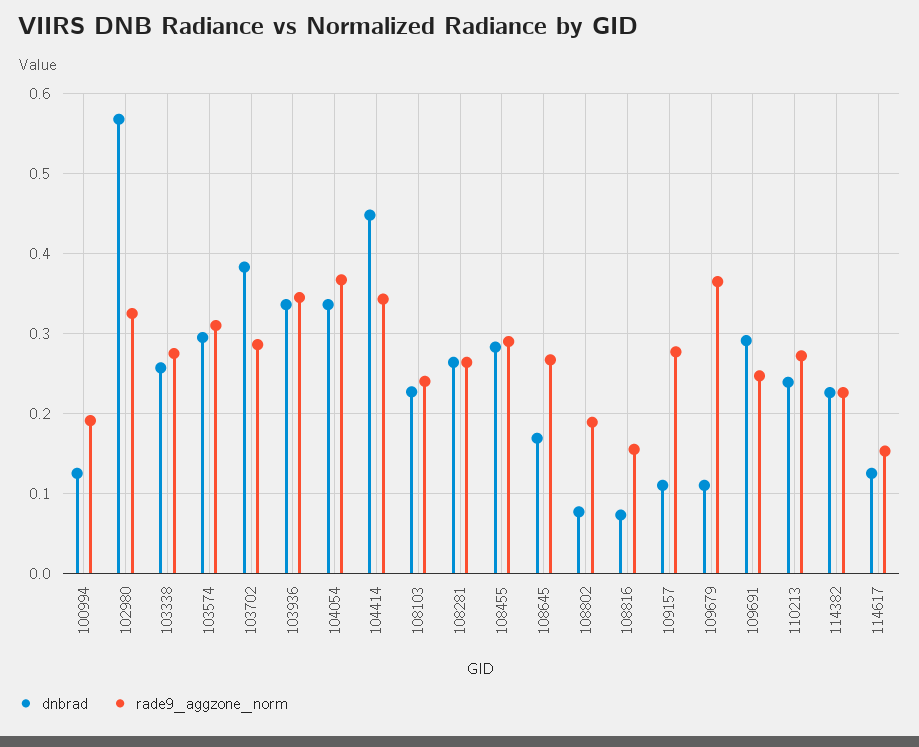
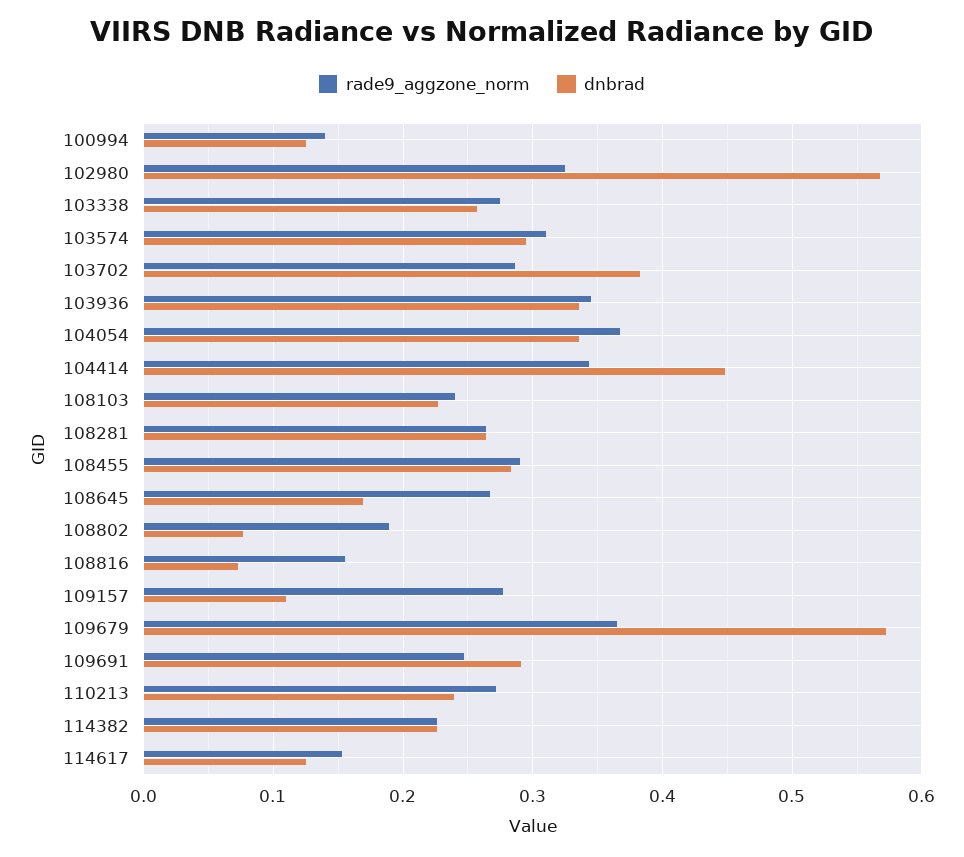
  {
    "dnbrad": {
      "100994": 0.13,
      "102980": 0.57,
      "103338": 0.26,
      "103574": 0.3,
      "103702": 0.38,
      "103936": 0.34,
      "104054": 0.34,
      "104414": 0.45,
      "108103": 0.23,
      "108281": 0.26,
      "108455": 0.28,
      "108645": 0.17,
      "108802": 0.08,
      "108816": 0.07,
      "109157": 0.11,
-     "109679": 0.11,
+     "109679": 0.57,
      "109691": 0.29,
      "110213": 0.24,
      "114382": 0.23,
      "114617": 0.13
    },
    "rade9_aggzone_norm": {
-     "100994": 0.19,
+     "100994": 0.14,
      "102980": 0.33,
      "103338": 0.28,
      "103574": 0.31,
      "103702": 0.29,
      "103936": 0.35,
      "104054": 0.37,
      "104414": 0.34,
      "108103": 0.24,
      "108281": 0.26,
      "108455": 0.29,
      "108645": 0.27,
      "108802": 0.19,
      "108816": 0.16,
      "109157": 0.28,
      "109679": 0.37,
      "109691": 0.25,
      "110213": 0.27,
      "114382": 0.23,
      "114617": 0.15
    }
  }

